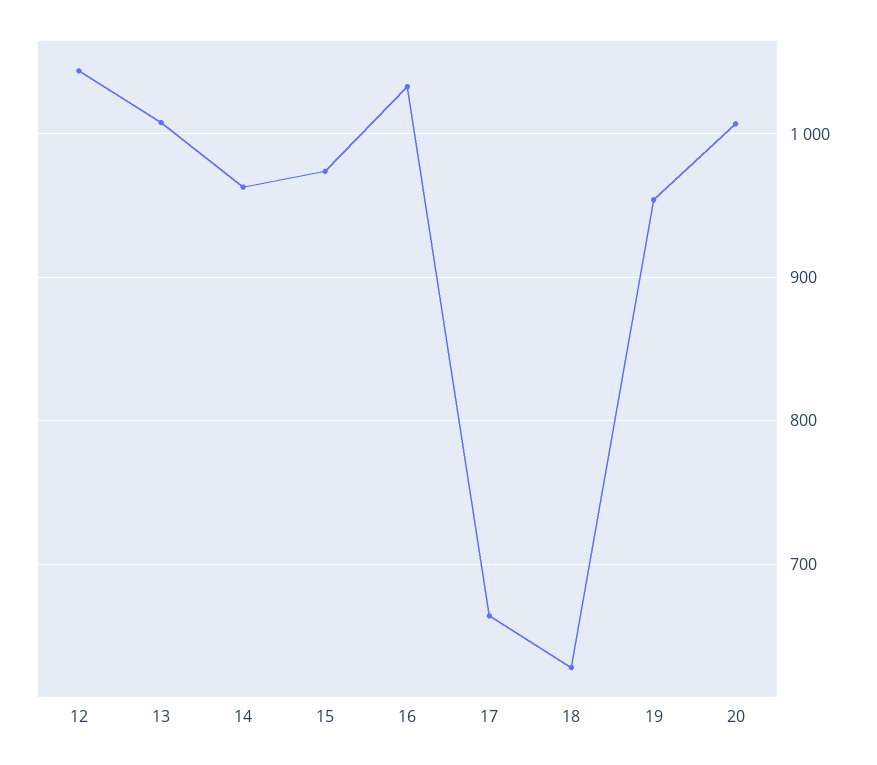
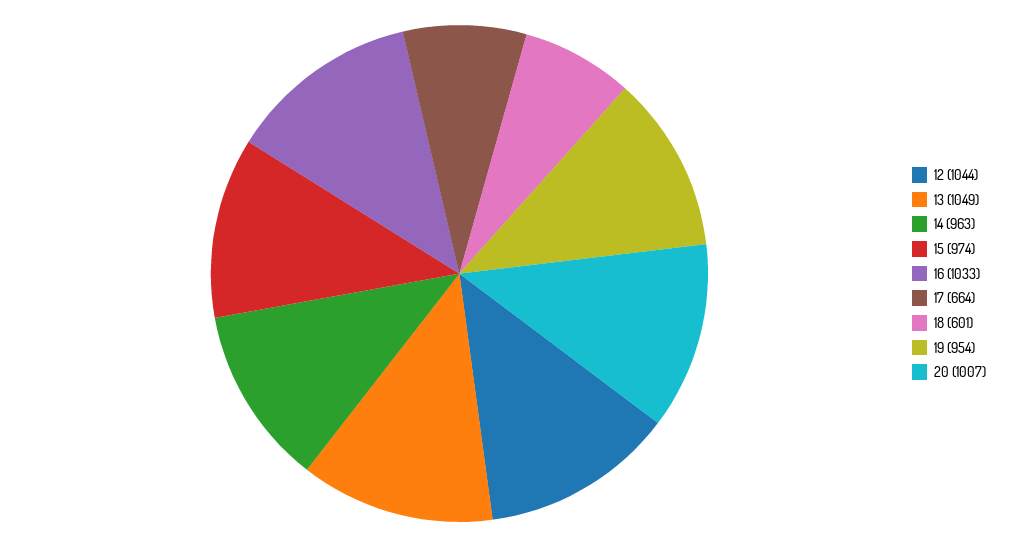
  {
    "12": 1044,
-   "13": 1010,
+   "13": 1049,
    "14": 963,
    "15": 974,
    "16": 1033,
    "17": 664,
-   "18": 630,
+   "18": 601,
    "19": 954,
    "20": 1007
  }

